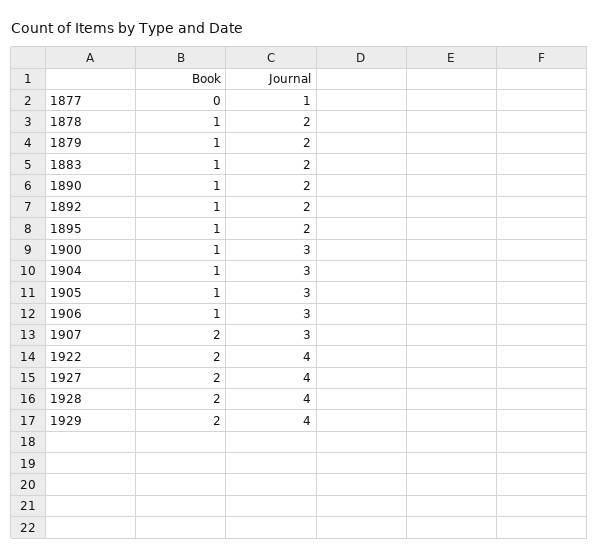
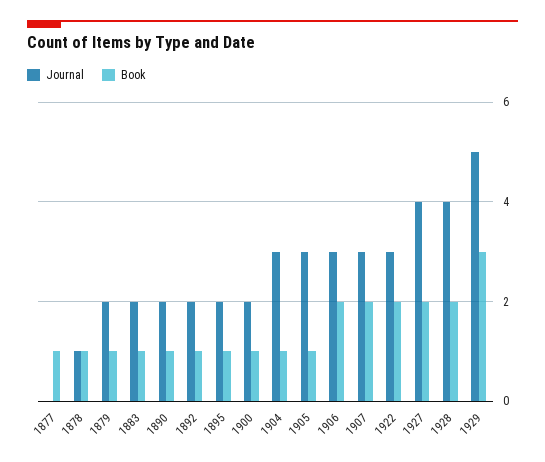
  {
    "Book": {
-     "1877": 0,
+     "1877": 1,
      "1878": 1,
      "1879": 1,
      "1883": 1,
      "1890": 1,
      "1892": 1,
      "1895": 1,
      "1900": 1,
      "1904": 1,
      "1905": 1,
-     "1906": 1,
+     "1906": 2,
      "1907": 2,
      "1922": 2,
      "1927": 2,
      "1928": 2,
-     "1929": 2
+     "1929": 3
    },
    "Journal": {
-     "1877": 1,
+     "1877": 0,
-     "1878": 2,
+     "1878": 1,
      "1879": 2,
      "1883": 2,
      "1890": 2,
      "1892": 2,
      "1895": 2,
-     "1900": 3,
+     "1900": 2,
      "1904": 3,
      "1905": 3,
      "1906": 3,
      "1907": 3,
-     "1922": 4,
+     "1922": 3,
      "1927": 4,
      "1928": 4,
-     "1929": 4
+     "1929": 5
    }
  }

